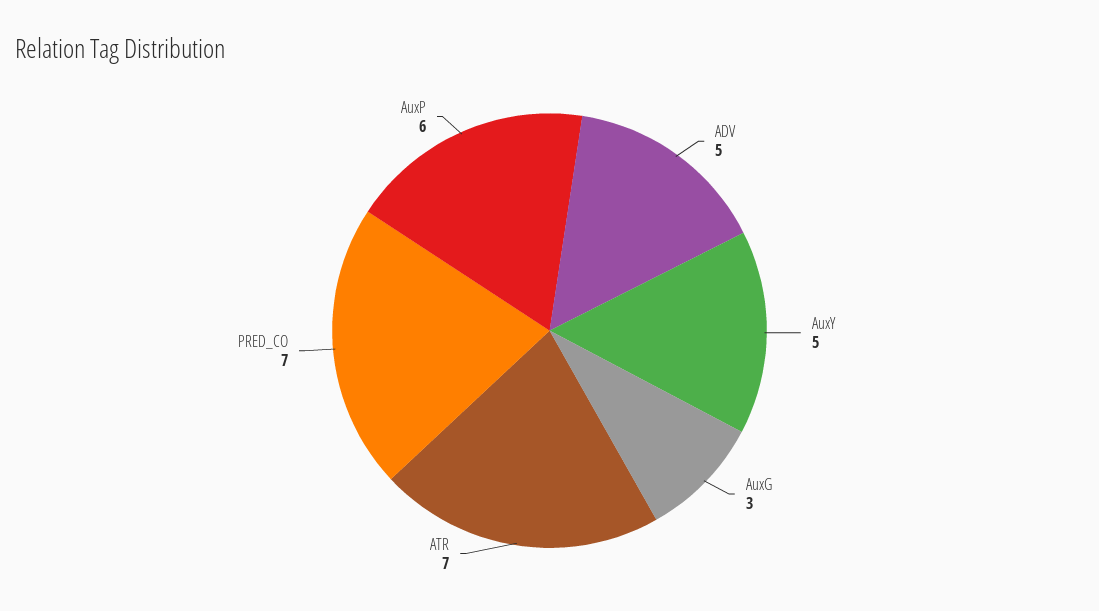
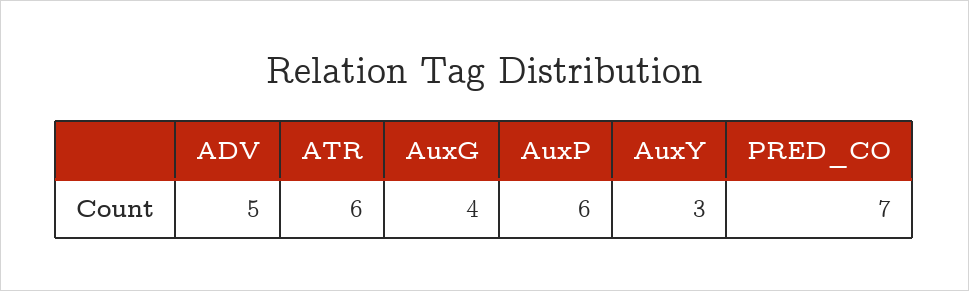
  {
    "ADV": 5,
-   "AuxY": 5,
+   "AuxY": 3,
-   "AuxG": 3,
+   "AuxG": 4,
-   "ATR": 7,
+   "ATR": 6,
    "PRED_CO": 7,
    "AuxP": 6
  }

